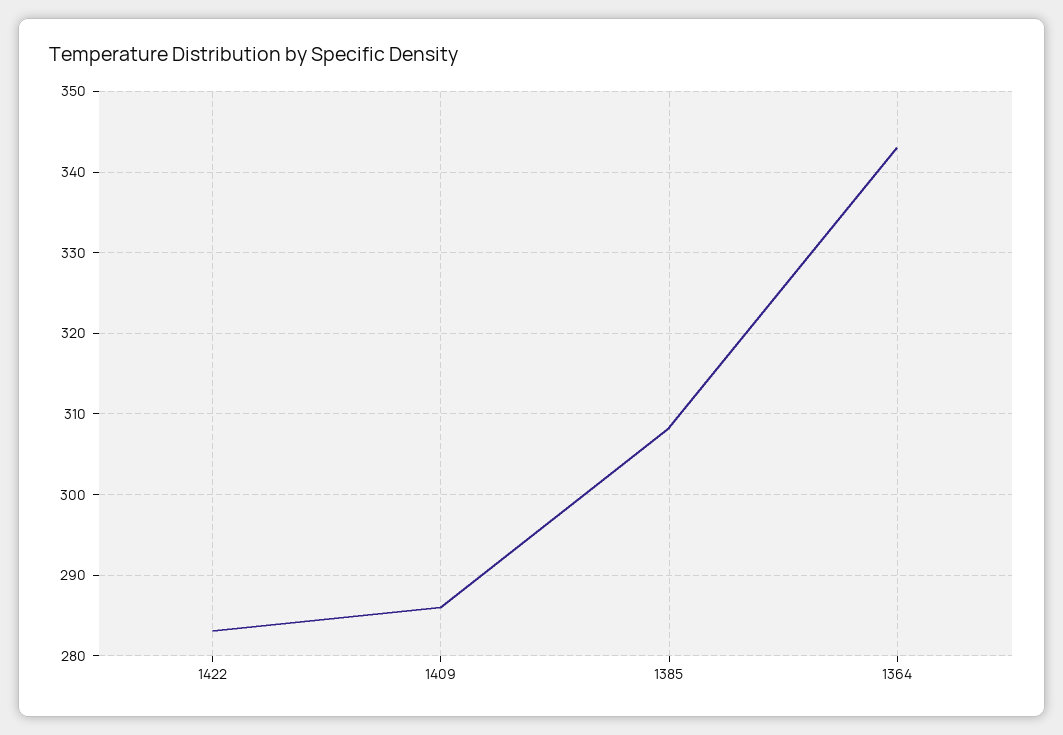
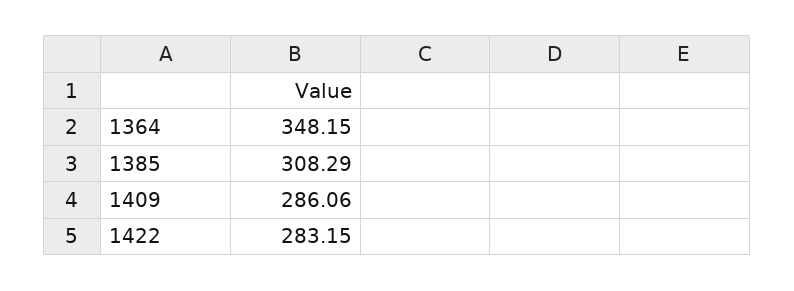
  {
    "1422": 283.15,
    "1409": 286.06,
    "1385": 308.29,
-   "1364": 343
+   "1364": 348.15
  }

